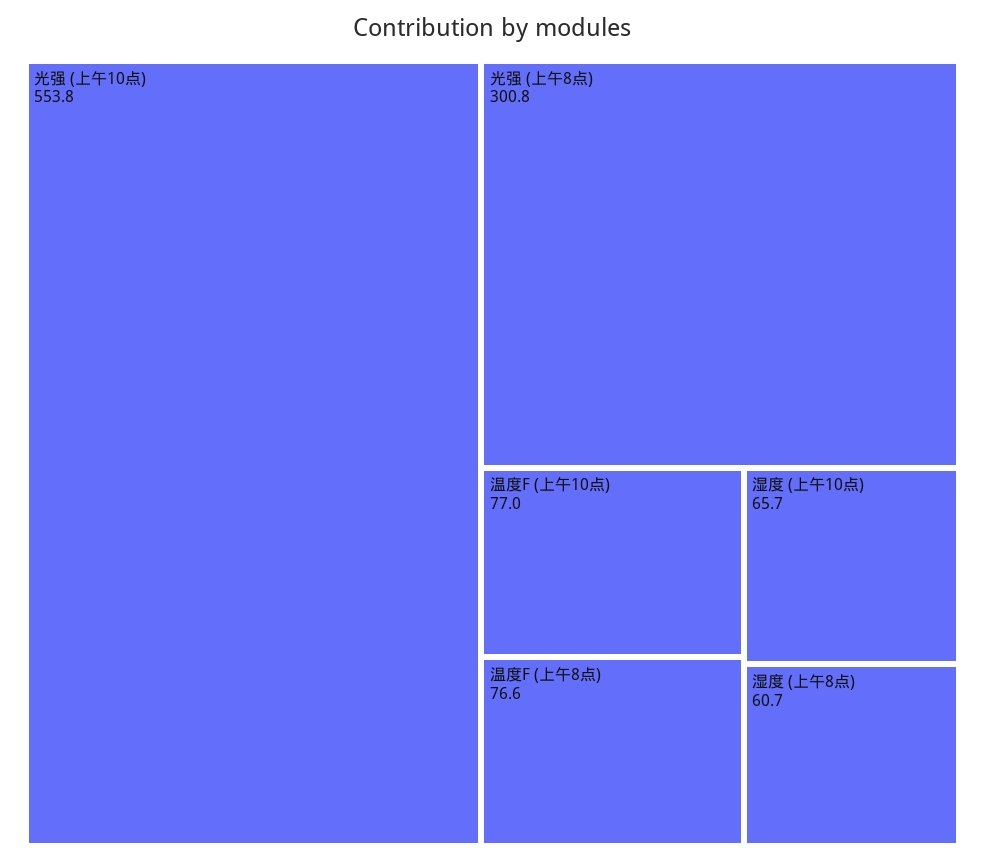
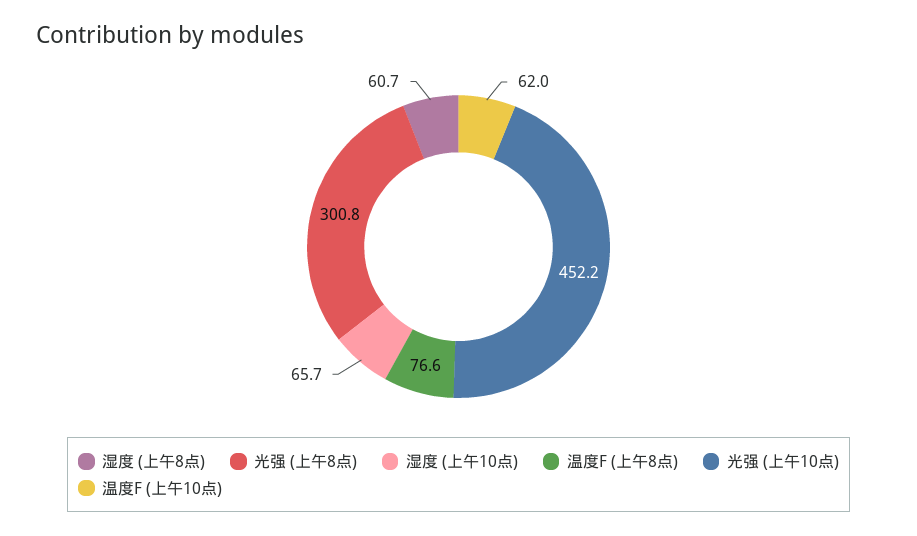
  {
-   "光强 (上午10点)": 553.8,
+   "光强 (上午10点)": 452.2,
    "光强 (上午8点)": 300.8,
-   "温度F (上午10点)": 77,
+   "温度F (上午10点)": 62,
    "温度F (上午8点)": 76.6,
    "湿度 (上午10点)": 65.7,
    "湿度 (上午8点)": 60.7
  }

